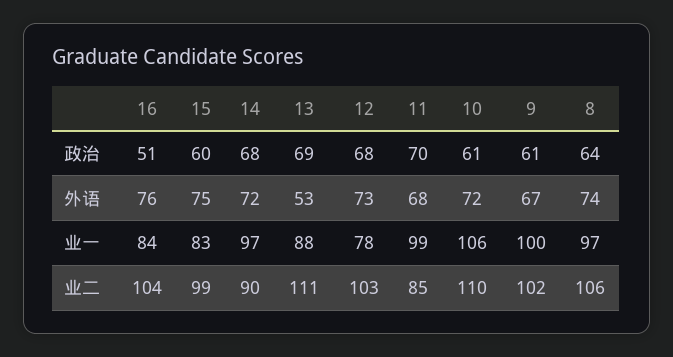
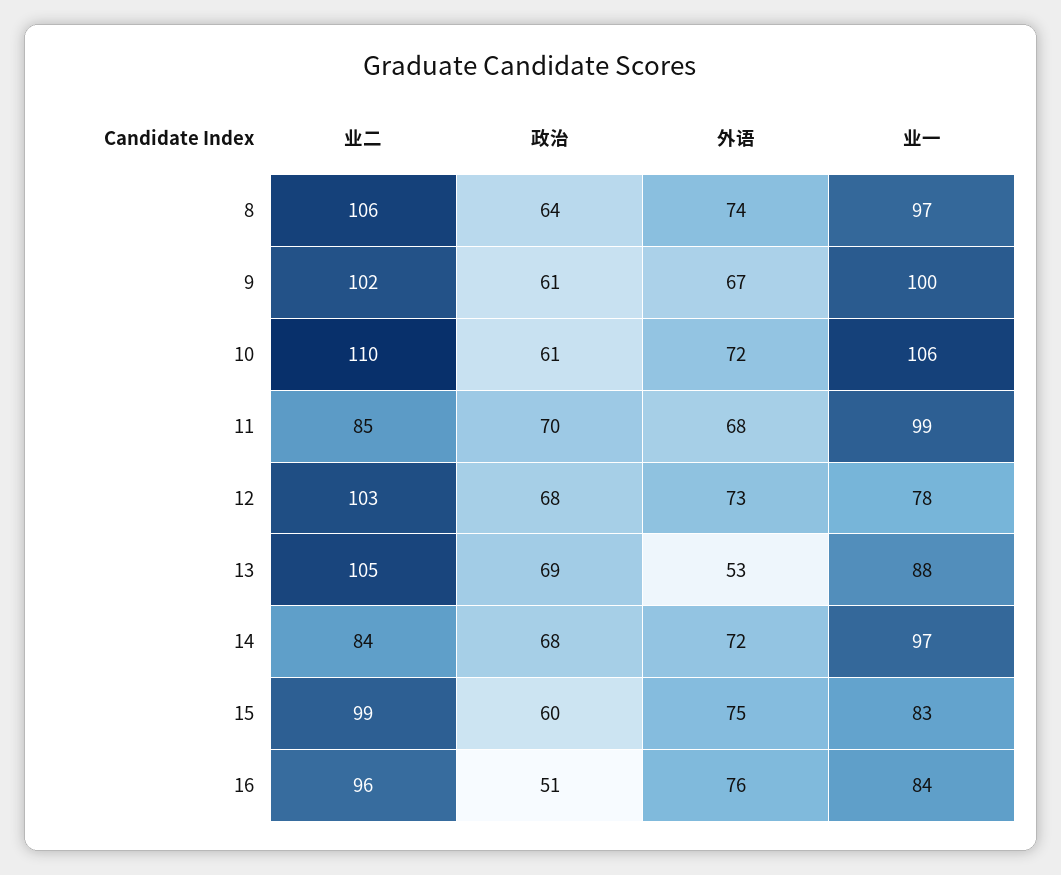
  {
    "16": {
      "政治": 51,
      "外语": 76,
      "业一": 84,
-     "业二": 104
+     "业二": 96
    },
    "15": {
      "政治": 60,
      "外语": 75,
      "业一": 83,
      "业二": 99
    },
    "14": {
      "政治": 68,
      "外语": 72,
      "业一": 97,
-     "业二": 90
+     "业二": 84
    },
    "13": {
      "政治": 69,
      "外语": 53,
      "业一": 88,
-     "业二": 111
+     "业二": 105
    },
    "12": {
      "政治": 68,
      "外语": 73,
      "业一": 78,
      "业二": 103
    },
    "11": {
      "政治": 70,
      "外语": 68,
      "业一": 99,
      "业二": 85
    },
    "10": {
      "政治": 61,
      "外语": 72,
      "业一": 106,
      "业二": 110
    },
    "9": {
      "政治": 61,
      "外语": 67,
      "业一": 100,
      "业二": 102
    },
    "8": {
      "政治": 64,
      "外语": 74,
      "业一": 97,
      "业二": 106
    }
  }

